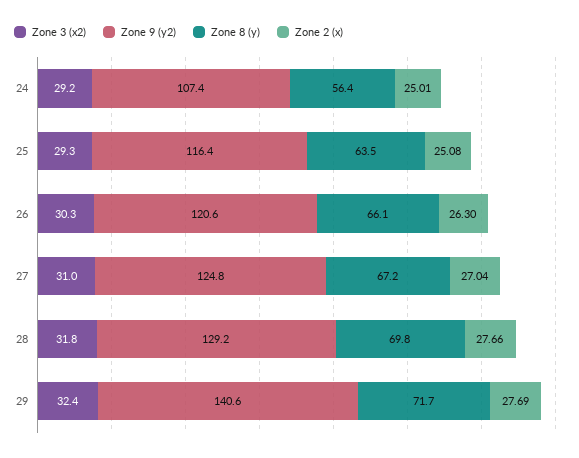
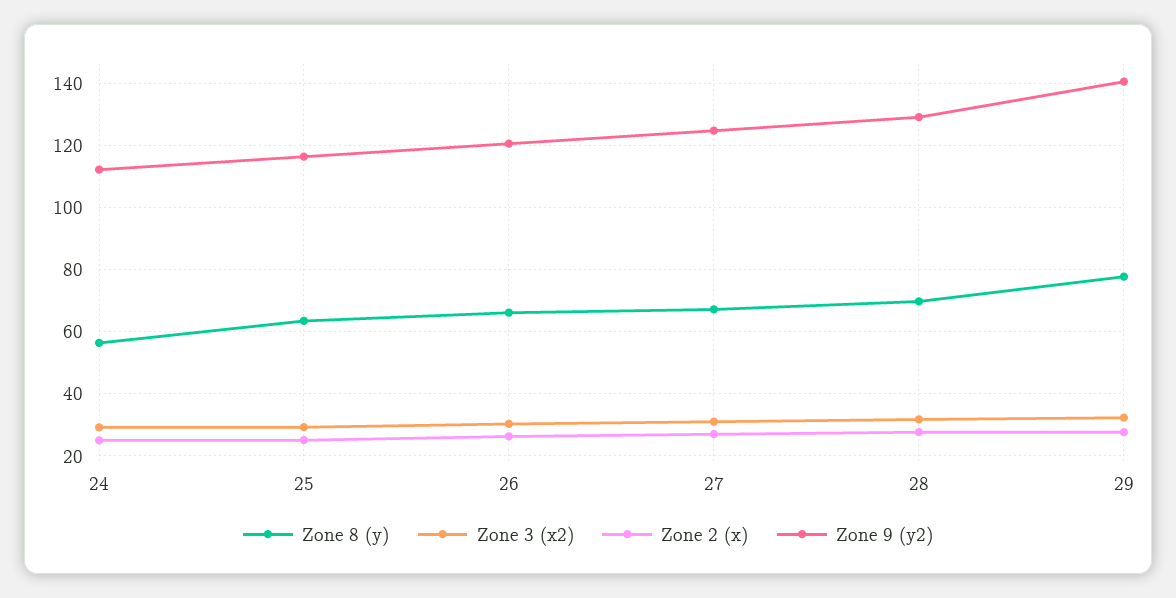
  {
    "Zone 3 (x2)": {
      "24": 29.2,
      "25": 29.3,
      "26": 30.3,
      "27": 31,
      "28": 31.8,
      "29": 32.4
    },
    "Zone 9 (y2)": {
-     "24": 107.4,
+     "24": 112,
      "25": 116.4,
      "26": 120.6,
      "27": 124.8,
      "28": 129.2,
      "29": 140.6
    },
    "Zone 8 (y)": {
      "24": 56.4,
      "25": 63.5,
      "26": 66.1,
      "27": 67.2,
      "28": 69.8,
-     "29": 71.7
+     "29": 78
    },
    "Zone 2 (x)": {
      "24": 25.01,
      "25": 25.08,
      "26": 26.3,
      "27": 27.04,
      "28": 27.66,
      "29": 27.69
    }
  }

